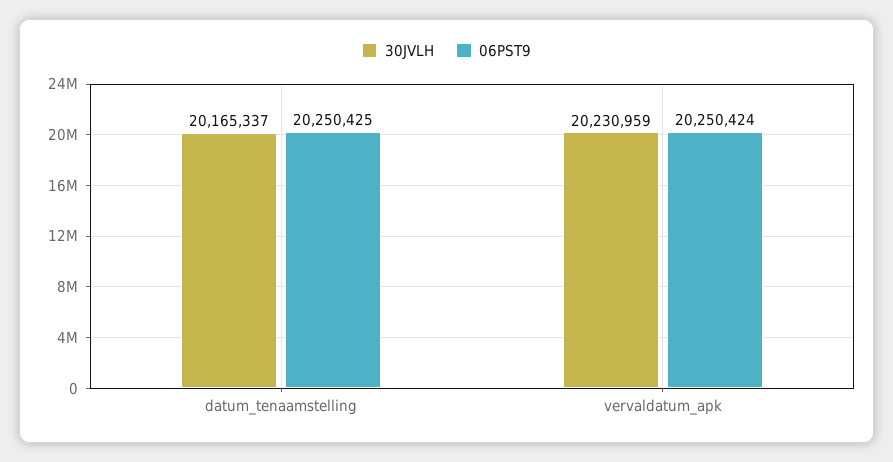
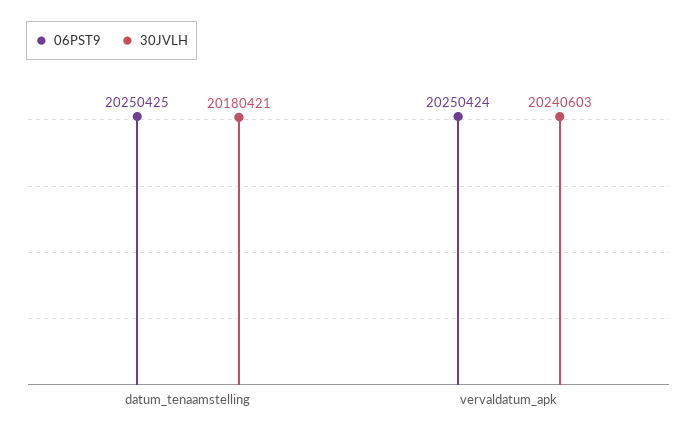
  {
    "30JVLH": {
-     "datum_tenaamstelling": 20165337,
+     "datum_tenaamstelling": 20180421,
-     "vervaldatum_apk": 20230959
+     "vervaldatum_apk": 20240603
    },
    "06PST9": {
      "datum_tenaamstelling": 20250425,
      "vervaldatum_apk": 20250424
    }
  }

